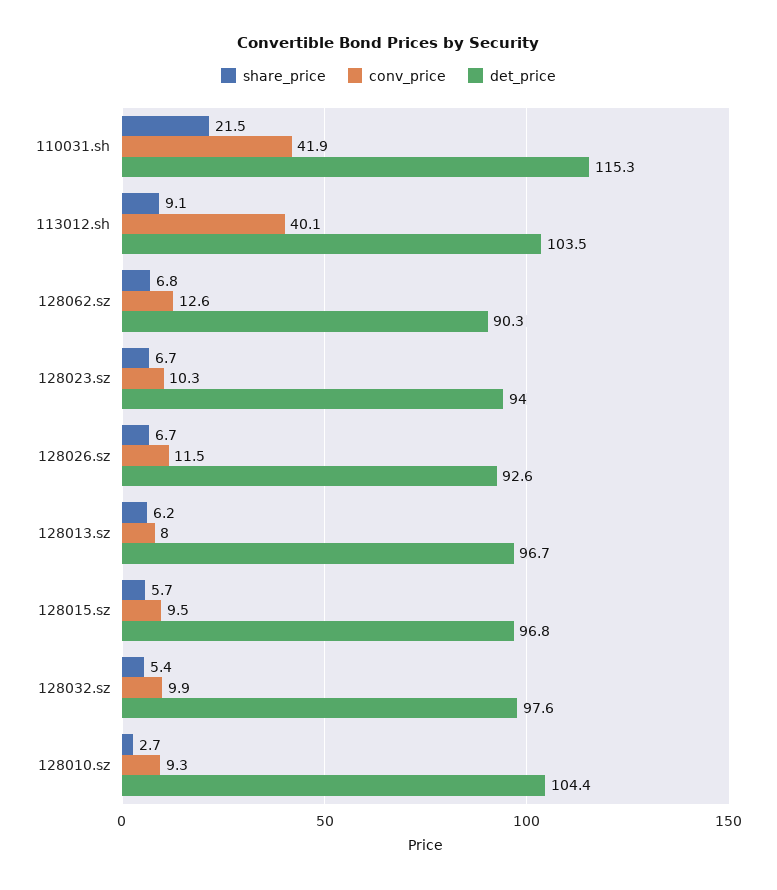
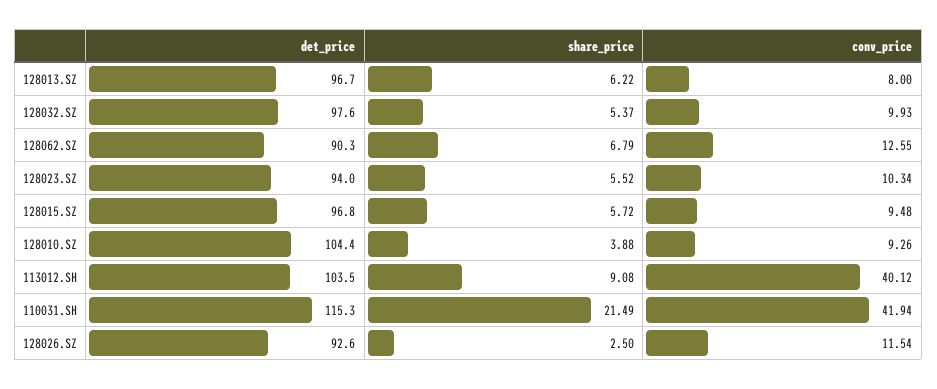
  {
    "share_price": {
      "110031.sh": 21.49,
      "113012.sh": 9.08,
      "128062.sz": 6.79,
-     "128023.sz": 6.7,
+     "128023.sz": 5.52,
-     "128026.sz": 6.7,
+     "128026.sz": 2.5,
      "128013.sz": 6.22,
      "128015.sz": 5.72,
      "128032.sz": 5.37,
-     "128010.sz": 2.7
+     "128010.sz": 3.88
    },
    "conv_price": {
      "110031.sh": 41.94,
      "113012.sh": 40.12,
      "128062.sz": 12.55,
      "128023.sz": 10.34,
      "128026.sz": 11.54,
      "128013.sz": 8,
      "128015.sz": 9.48,
      "128032.sz": 9.93,
      "128010.sz": 9.26
    },
    "det_price": {
      "110031.sh": 115.3,
      "113012.sh": 103.5,
      "128062.sz": 90.3,
      "128023.sz": 94,
      "128026.sz": 92.6,
      "128013.sz": 96.7,
      "128015.sz": 96.8,
      "128032.sz": 97.6,
      "128010.sz": 104.4
    }
  }

